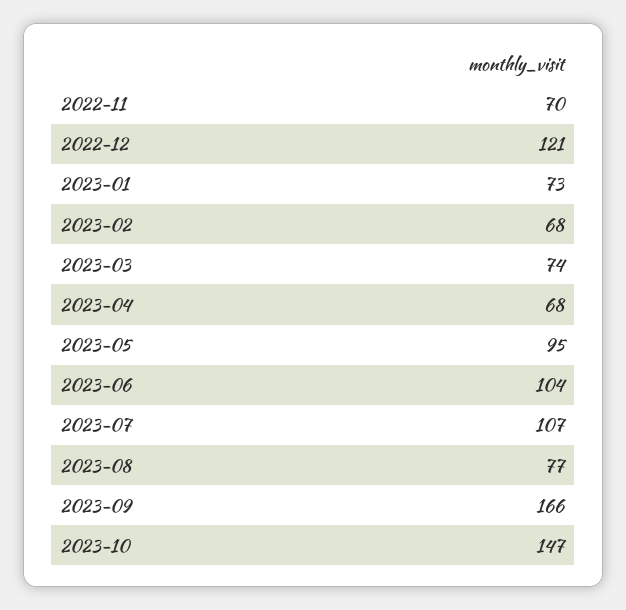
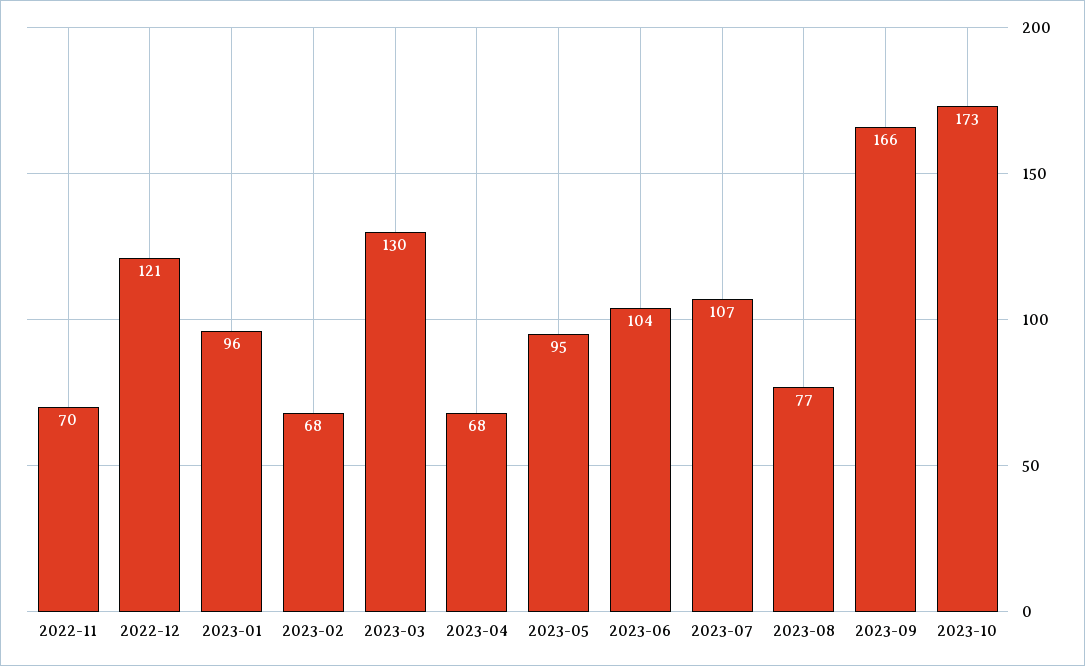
  {
    "2022-11": 70,
    "2022-12": 121,
-   "2023-01": 73,
+   "2023-01": 96,
    "2023-02": 68,
-   "2023-03": 74,
+   "2023-03": 130,
    "2023-04": 68,
    "2023-05": 95,
    "2023-06": 104,
    "2023-07": 107,
    "2023-08": 77,
    "2023-09": 166,
-   "2023-10": 147
+   "2023-10": 173
  }

